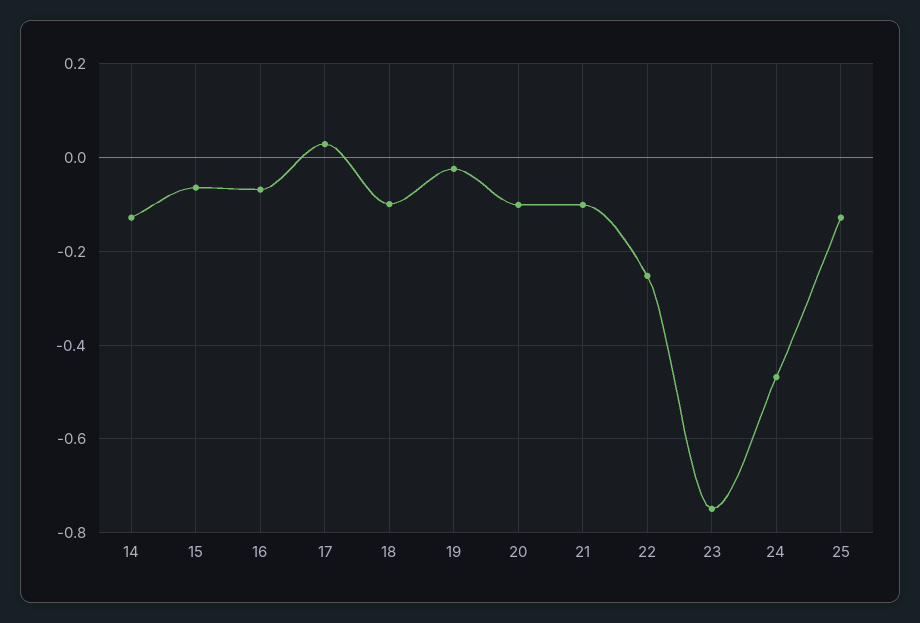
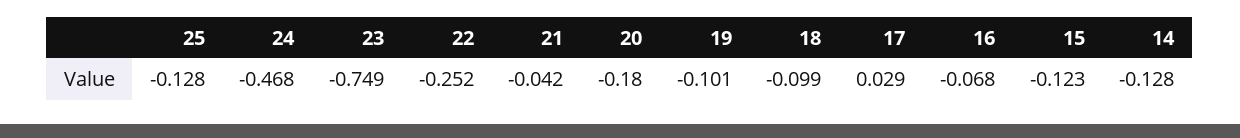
  {
    "14": -0.128,
-   "15": -0.06,
+   "15": -0.123,
    "16": -0.068,
    "17": 0.029,
    "18": -0.099,
-   "19": -0.02,
+   "19": -0.101,
-   "20": -0.1,
+   "20": -0.18,
-   "21": -0.1,
+   "21": -0.042,
    "22": -0.252,
    "23": -0.749,
    "24": -0.468,
    "25": -0.128
  }

